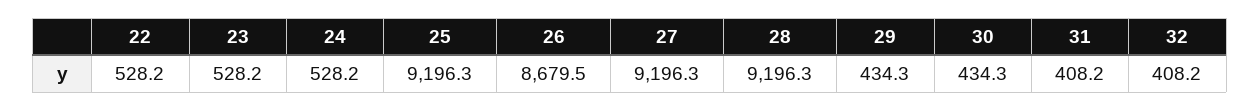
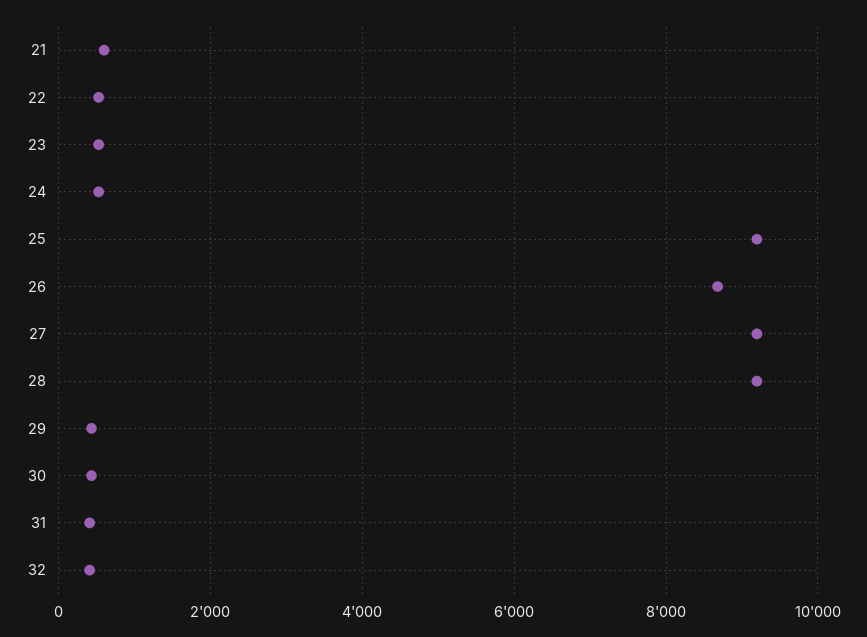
  {
    "22": 528.2,
    "23": 528.2,
    "24": 528.2,
    "25": 9196.3,
    "26": 8679.5,
    "27": 9196.3,
    "28": 9196.3,
    "29": 434.3,
    "30": 434.3,
    "31": 408.2,
-   "32": 408.2
+   "32": 408.2,
+   "21": 600
  }

